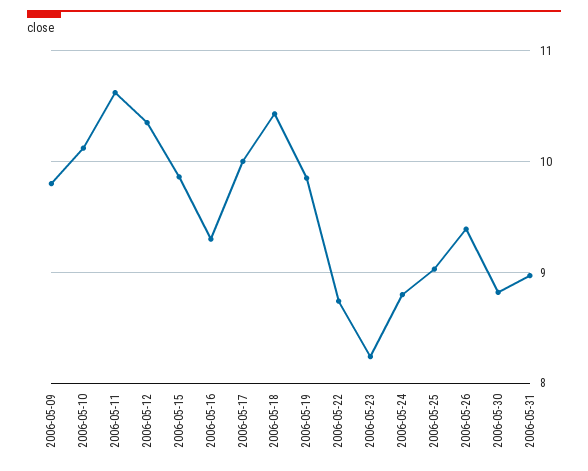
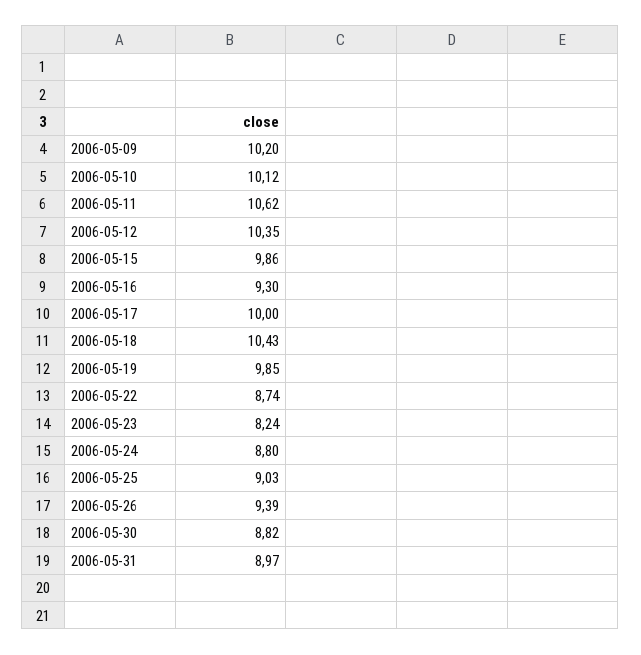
  {
-   "2006-05-09": 9.8,
+   "2006-05-09": 10.2,
    "2006-05-10": 10.12,
    "2006-05-11": 10.62,
    "2006-05-12": 10.35,
    "2006-05-15": 9.86,
    "2006-05-16": 9.3,
    "2006-05-17": 10,
    "2006-05-18": 10.43,
    "2006-05-19": 9.85,
    "2006-05-22": 8.74,
    "2006-05-23": 8.24,
    "2006-05-24": 8.8,
    "2006-05-25": 9.03,
    "2006-05-26": 9.39,
    "2006-05-30": 8.82,
    "2006-05-31": 8.97
  }

